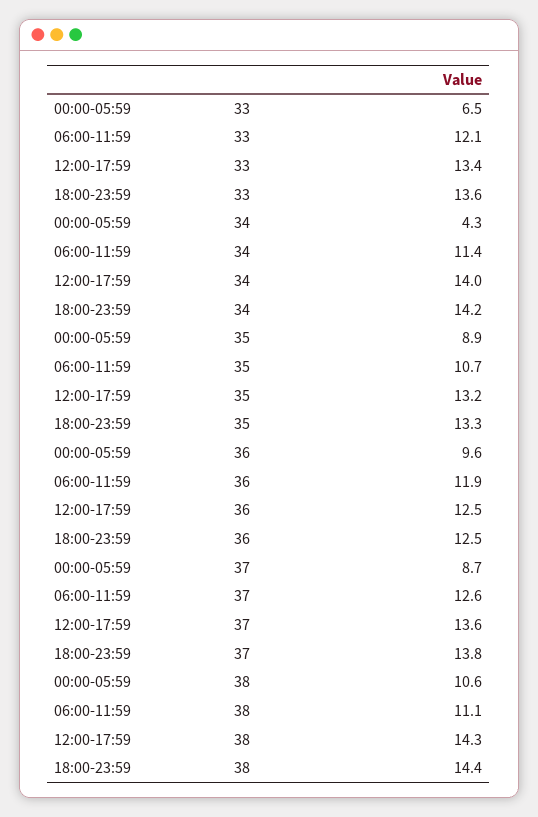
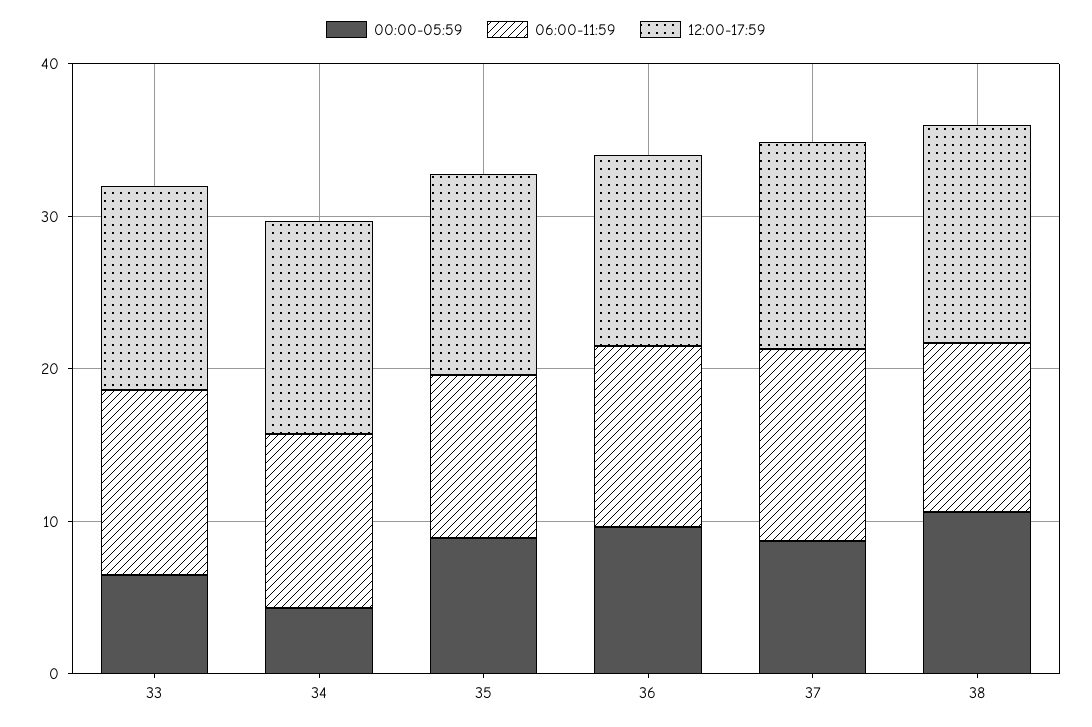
  {
    "00:00-05:59": {
      "33": 6.5,
      "34": 4.3,
      "35": 8.9,
      "36": 9.6,
      "37": 8.7,
      "38": 10.6
    },
    "06:00-11:59": {
      "33": 12.1,
      "34": 11.4,
      "35": 10.7,
      "36": 11.9,
      "37": 12.6,
      "38": 11.1
    },
    "12:00-17:59": {
      "33": 13.4,
      "34": 14,
      "35": 13.2,
      "36": 12.5,
      "37": 13.6,
      "38": 14.3
-   },
+   }
-   "18:00-23:59": {
-     "33": 13.6,
-     "34": 14.2,
-     "35": 13.3,
-     "36": 12.5,
-     "37": 13.8,
-     "38": 14.4
-   }
  }

